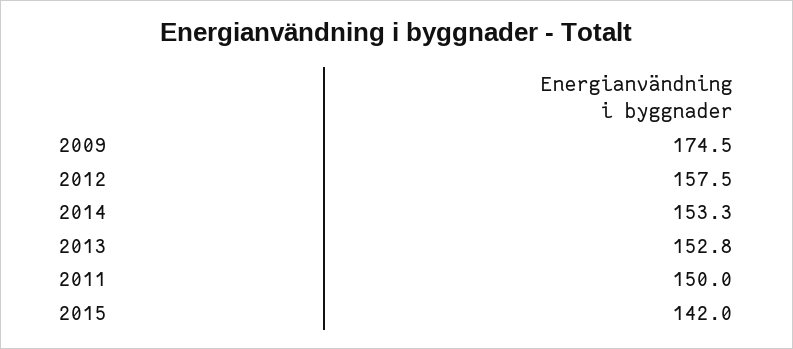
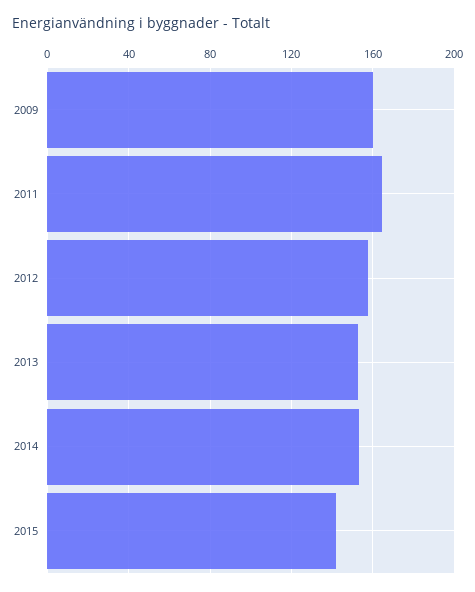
  {
-   "2009": 174.5,
+   "2009": 160,
    "2012": 157.5,
    "2014": 153.3,
    "2013": 152.8,
-   "2011": 150,
+   "2011": 165,
    "2015": 142
  }

